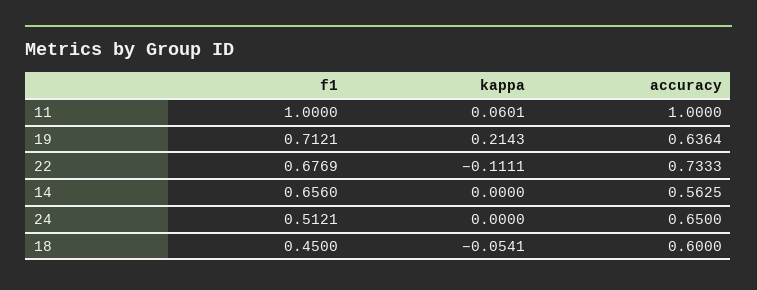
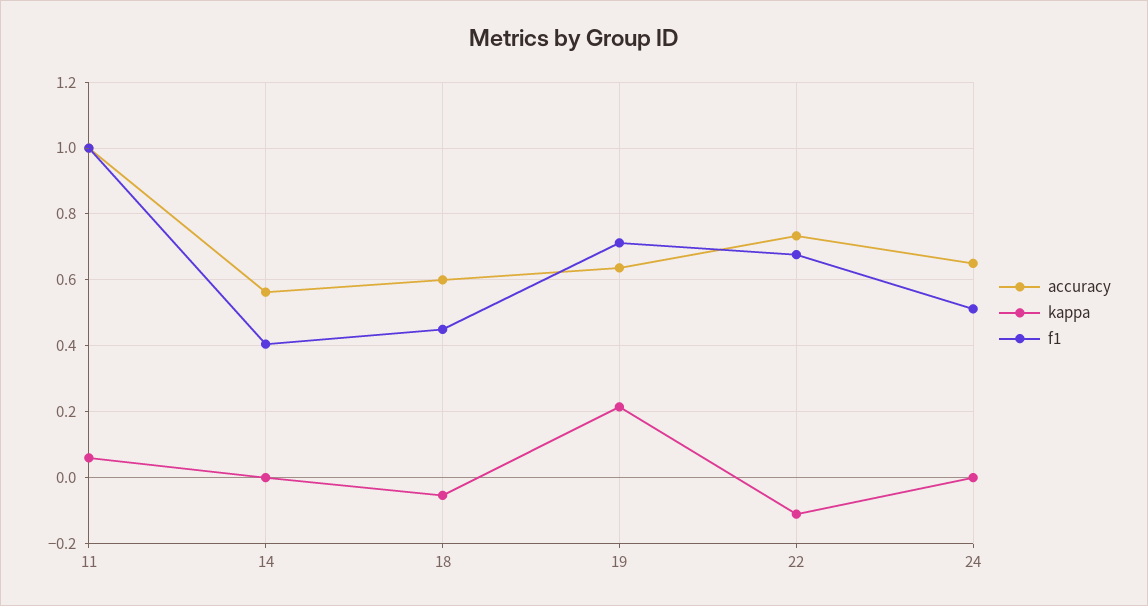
  {
    "f1": {
      "11": 1,
      "19": 0.7121,
      "22": 0.6769,
-     "14": 0.656,
+     "14": 0.4,
      "24": 0.5121,
      "18": 0.45
    },
    "kappa": {
      "11": 0.0601,
      "19": 0.2143,
      "22": -0.1111,
      "14": 0,
      "24": 0,
      "18": -0.0541
    },
    "accuracy": {
      "11": 1,
      "19": 0.6364,
      "22": 0.7333,
      "14": 0.5625,
      "24": 0.65,
      "18": 0.6
    }
  }

